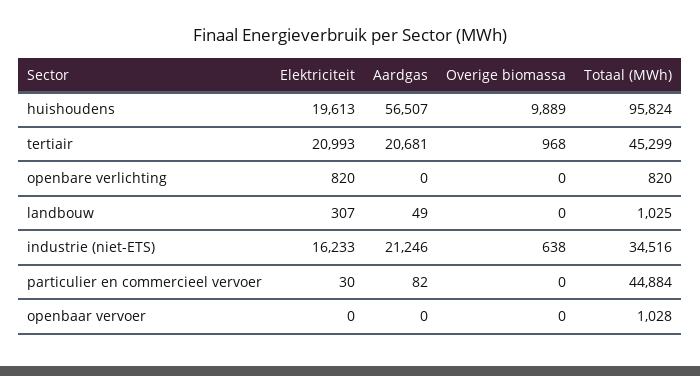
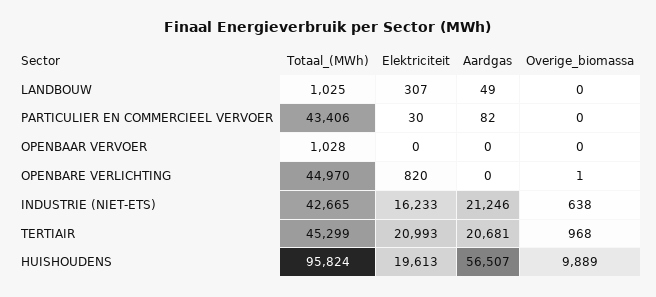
  {
    "Elektriciteit": {
      "huishoudens": 19613,
      "tertiair": 20993,
      "openbare verlichting": 820,
      "landbouw": 307,
      "industrie (niet-ETS)": 16233,
      "particulier en commercieel vervoer": 30,
      "openbaar vervoer": 0
    },
    "Aardgas": {
      "huishoudens": 56507,
      "tertiair": 20681,
      "openbare verlichting": 0,
      "landbouw": 49,
      "industrie (niet-ETS)": 21246,
      "particulier en commercieel vervoer": 82,
      "openbaar vervoer": 0
    },
    "Overige biomassa": {
      "huishoudens": 9889,
      "tertiair": 968,
-     "openbare verlichting": 0,
+     "openbare verlichting": 1,
      "landbouw": 0,
      "industrie (niet-ETS)": 638,
      "particulier en commercieel vervoer": 0,
      "openbaar vervoer": 0
    },
    "Totaal (MWh)": {
      "huishoudens": 95824,
      "tertiair": 45299,
-     "openbare verlichting": 820,
+     "openbare verlichting": 44970,
      "landbouw": 1025,
-     "industrie (niet-ETS)": 34516,
+     "industrie (niet-ETS)": 42665,
-     "particulier en commercieel vervoer": 44884,
+     "particulier en commercieel vervoer": 43406,
      "openbaar vervoer": 1028
    }
  }

